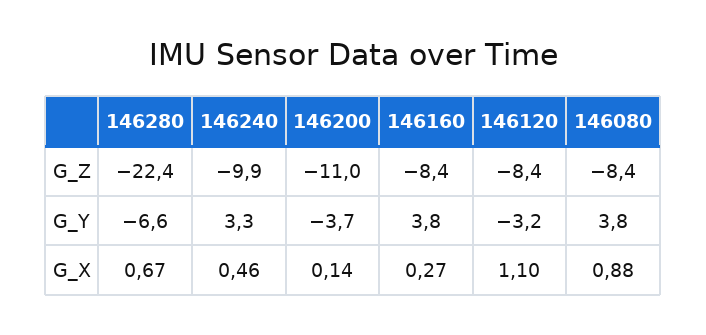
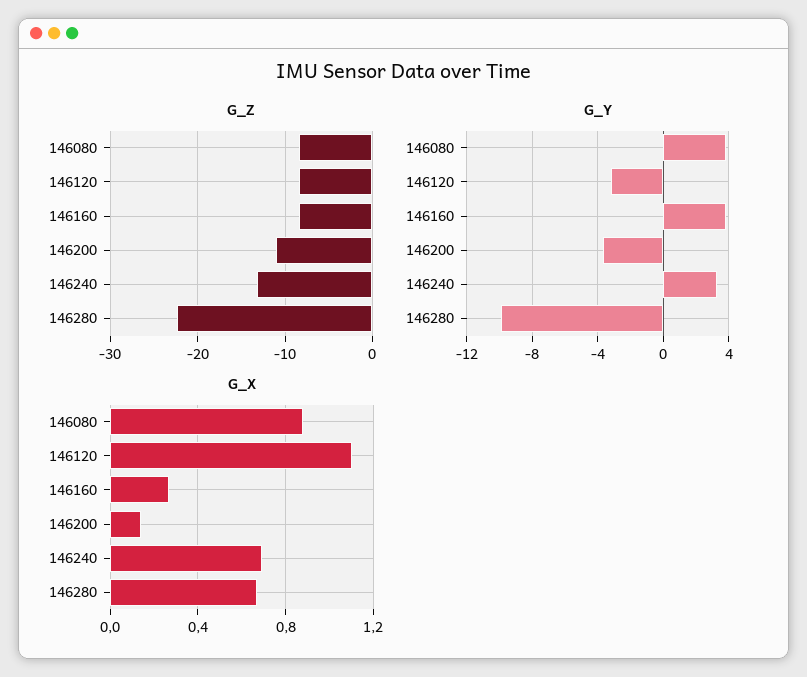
  {
    "G_Z": {
      "146280": -22.4,
-     "146240": -9.9,
+     "146240": -13,
      "146200": -11,
      "146160": -8.4,
      "146120": -8.4,
      "146080": -8.4
    },
    "G_Y": {
-     "146280": -6.6,
+     "146280": -10,
      "146240": 3.3,
      "146200": -3.7,
      "146160": 3.8,
      "146120": -3.2,
      "146080": 3.8
    },
    "G_X": {
      "146280": 0.67,
-     "146240": 0.46,
+     "146240": 0.7,
      "146200": 0.14,
      "146160": 0.27,
      "146120": 1.1,
      "146080": 0.88
    }
  }

